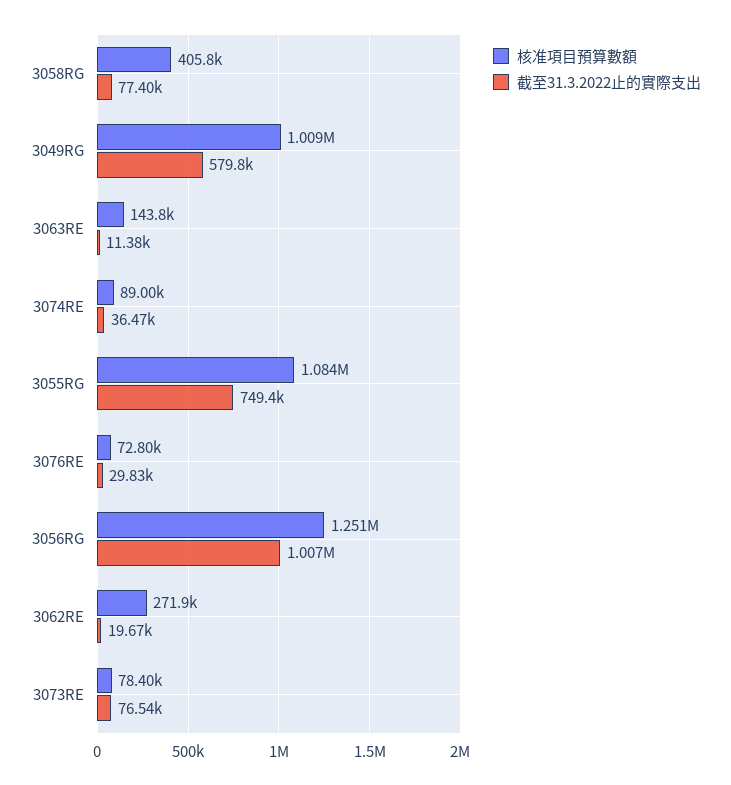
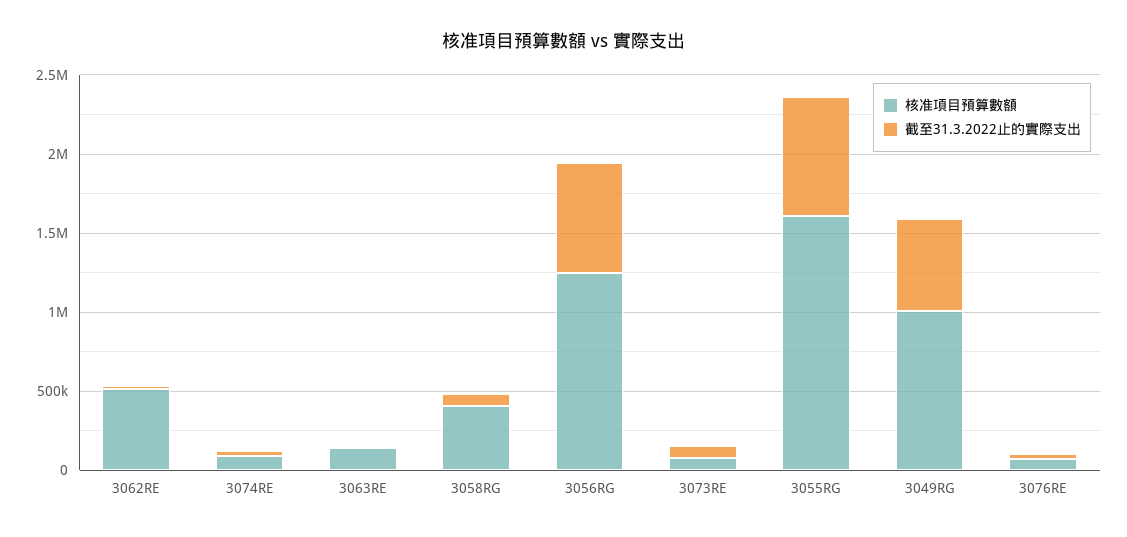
  {
    "核准項目預算數額": {
      "3058RG": 405800,
      "3049RG": 1009000,
      "3063RE": 143800,
      "3074RE": 89000,
-     "3055RG": 1084000,
+     "3055RG": 1600000,
      "3076RE": 72800,
      "3056RG": 1251000,
-     "3062RE": 271900,
+     "3062RE": 500000,
      "3073RE": 78400
    },
    "截至31.3.2022止的實際支出": {
      "3058RG": 77400,
      "3049RG": 579800,
      "3063RE": 11380,
      "3074RE": 36470,
      "3055RG": 749400,
      "3076RE": 29830,
-     "3056RG": 1007000,
+     "3056RG": 700000,
      "3062RE": 19670,
      "3073RE": 76540
    }
  }

